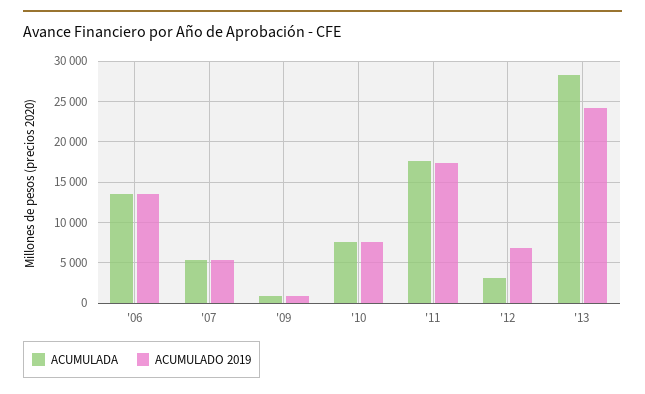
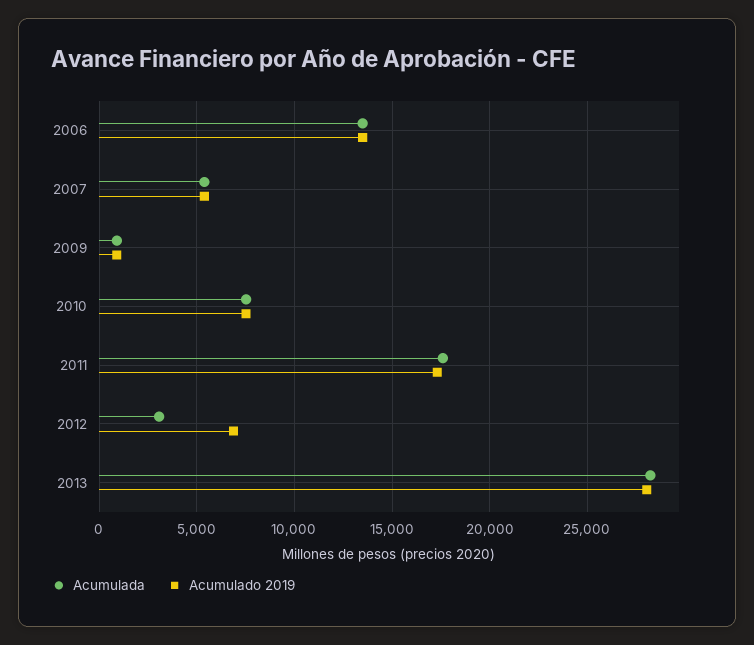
  {
    "ACUMULADA": {
      "'06": 13500,
      "'07": 5500,
      "'09": 1000,
      "'10": 7500,
      "'11": 17500,
      "'12": 3000,
      "'13": 28000
    },
    "ACUMULADO 2019": {
      "'06": 13500,
      "'07": 5500,
      "'09": 1000,
      "'10": 7500,
      "'11": 17500,
      "'12": 7000,
-     "'13": 24000
+     "'13": 28000
    }
  }

